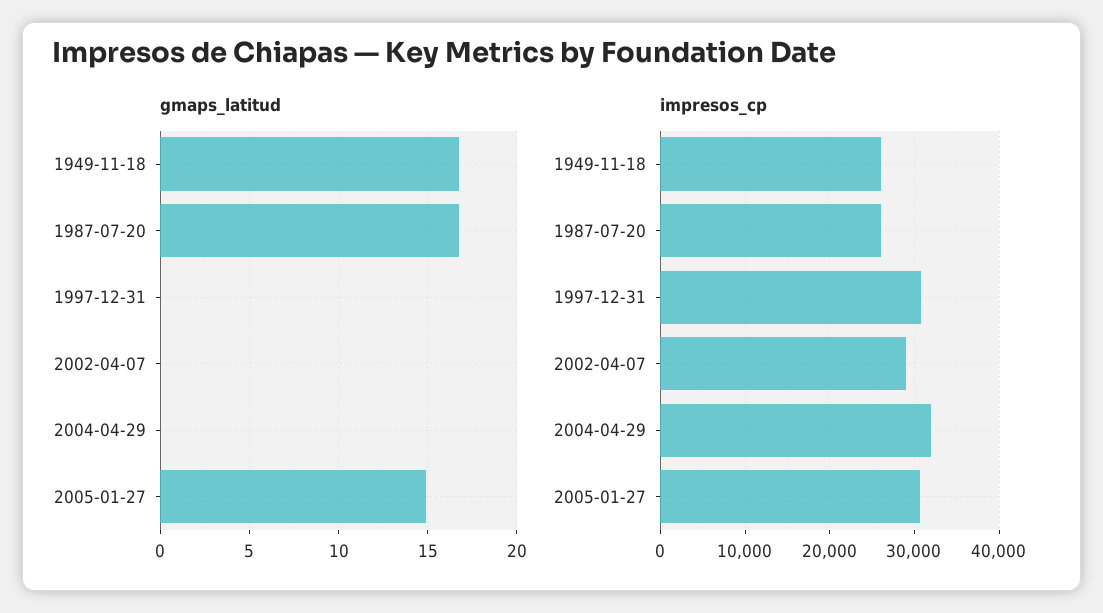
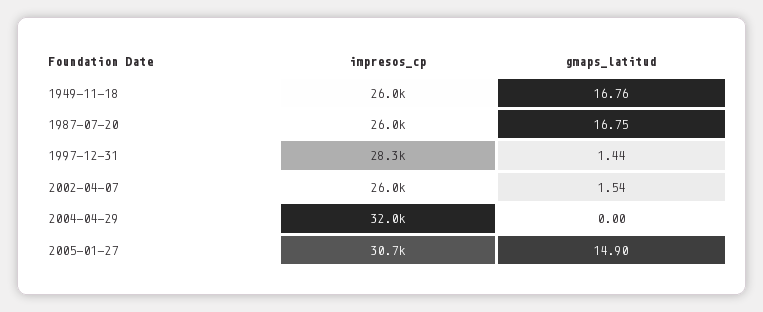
  {
    "gmaps_latitud": {
      "1949-11-18": 16.76,
      "1987-07-20": 16.75,
-     "1997-12-31": 0,
+     "1997-12-31": 1.44,
-     "2002-04-07": 0,
+     "2002-04-07": 1.54,
      "2004-04-29": 0,
      "2005-01-27": 14.9
    },
    "impresos_cp": {
      "1949-11-18": 26000,
      "1987-07-20": 26000,
-     "1997-12-31": 31000,
+     "1997-12-31": 28300,
-     "2002-04-07": 29000,
+     "2002-04-07": 26000,
      "2004-04-29": 32000,
      "2005-01-27": 30700
    }
  }

